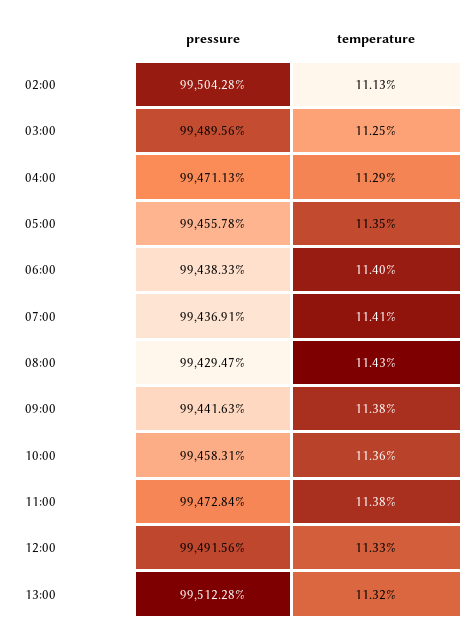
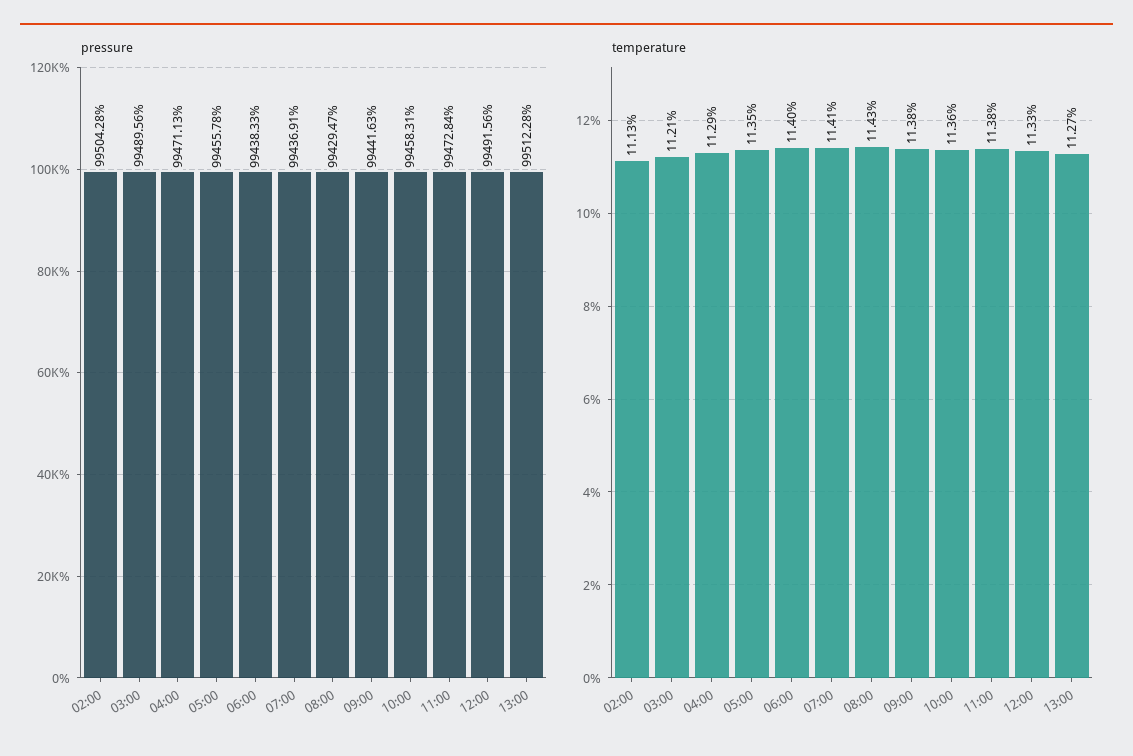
  {
    "pressure": {
      "02:00": 99504.28,
      "03:00": 99489.56,
      "04:00": 99471.13,
      "05:00": 99455.78,
      "06:00": 99438.33,
      "07:00": 99436.91,
      "08:00": 99429.47,
      "09:00": 99441.63,
      "10:00": 99458.31,
      "11:00": 99472.84,
      "12:00": 99491.56,
      "13:00": 99512.28
    },
    "temperature": {
      "02:00": 11.13,
-     "03:00": 11.25,
+     "03:00": 11.21,
      "04:00": 11.29,
      "05:00": 11.35,
      "06:00": 11.4,
      "07:00": 11.41,
      "08:00": 11.43,
      "09:00": 11.38,
      "10:00": 11.36,
      "11:00": 11.38,
      "12:00": 11.33,
-     "13:00": 11.32
+     "13:00": 11.27
    }
  }

